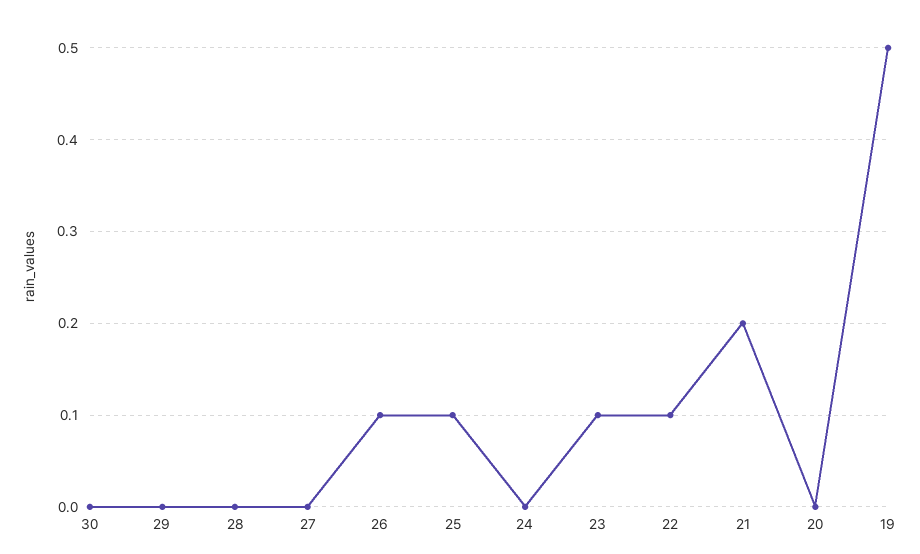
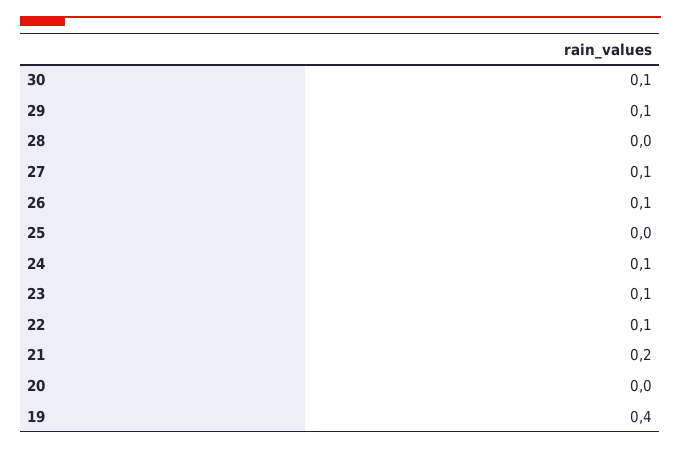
  {
-   "30": 0,
+   "30": 0.1,
-   "29": 0,
+   "29": 0.1,
    "28": 0,
-   "27": 0,
+   "27": 0.1,
    "26": 0.1,
-   "25": 0.1,
+   "25": 0,
-   "24": 0,
+   "24": 0.1,
    "23": 0.1,
    "22": 0.1,
    "21": 0.2,
    "20": 0,
-   "19": 0.5
+   "19": 0.4
  }

